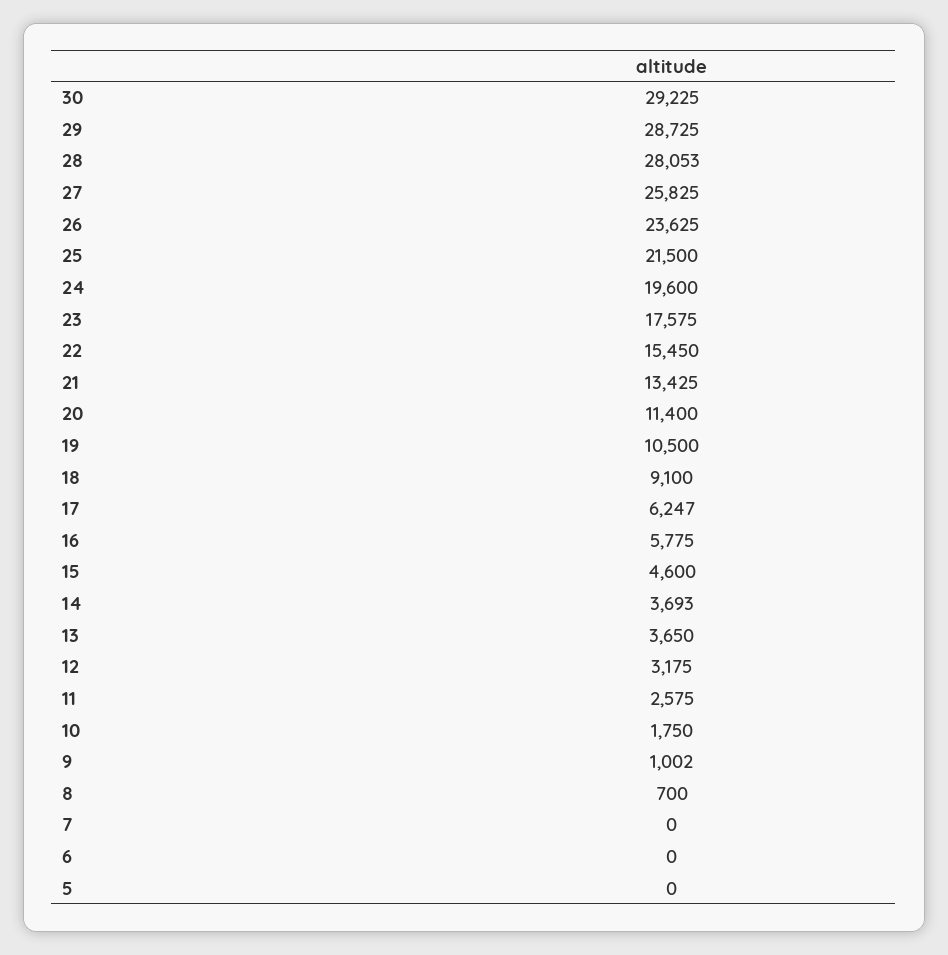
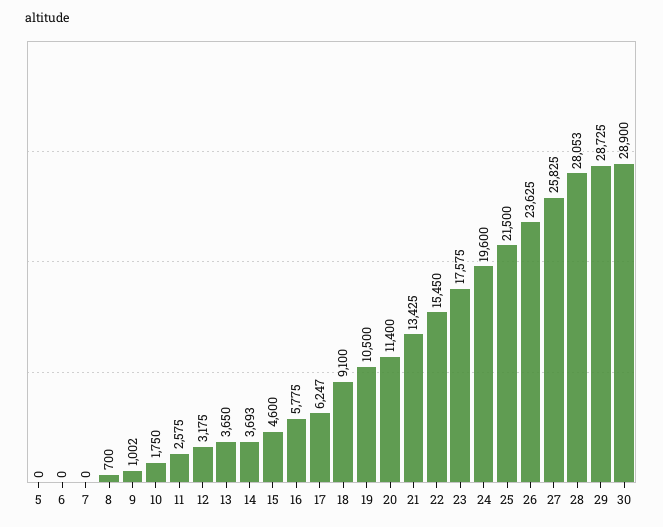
  {
-   "30": 29225,
+   "30": 28900,
    "29": 28725,
    "28": 28053,
    "27": 25825,
    "26": 23625,
    "25": 21500,
    "24": 19600,
    "23": 17575,
    "22": 15450,
    "21": 13425,
    "20": 11400,
    "19": 10500,
    "18": 9100,
    "17": 6247,
    "16": 5775,
    "15": 4600,
    "14": 3693,
    "13": 3650,
    "12": 3175,
    "11": 2575,
    "10": 1750,
    "9": 1002,
    "8": 700,
    "7": 0,
    "6": 0,
    "5": 0
  }

